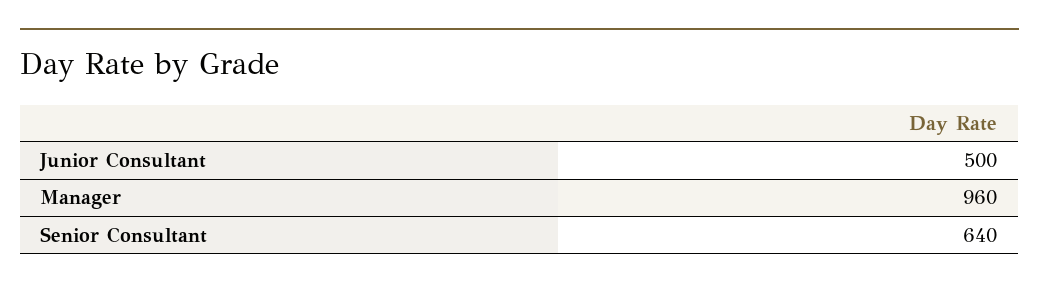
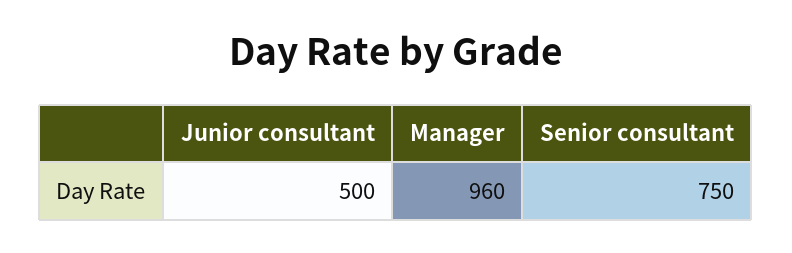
  {
    "Junior Consultant": 500,
    "Manager": 960,
-   "Senior Consultant": 640
+   "Senior Consultant": 750
  }

